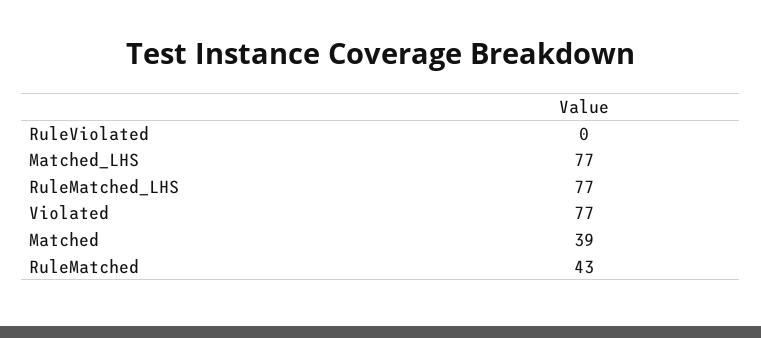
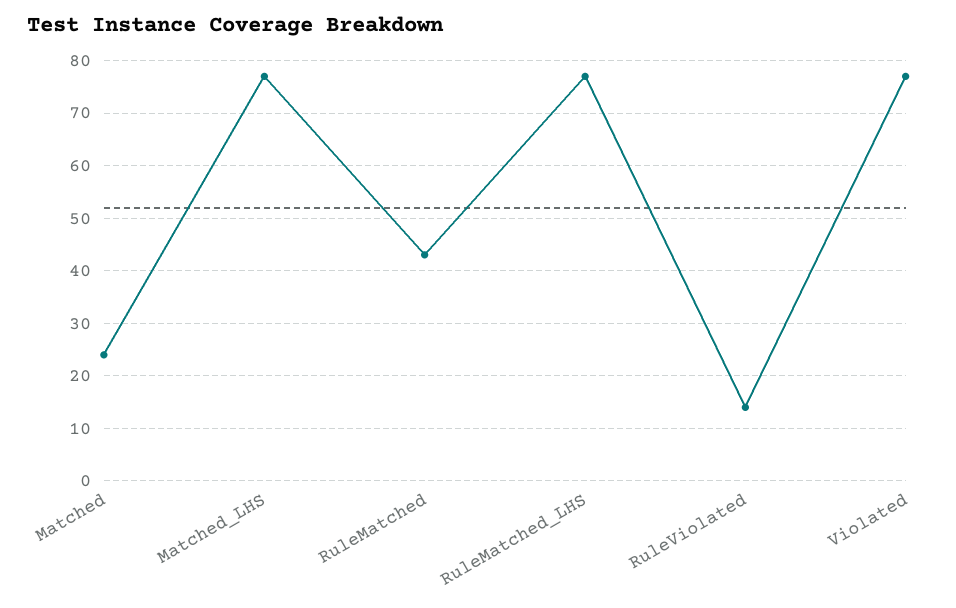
  {
-   "RuleViolated": 0,
+   "RuleViolated": 15,
    "Matched_LHS": 77,
    "RuleMatched_LHS": 77,
    "Violated": 77,
-   "Matched": 39,
+   "Matched": 25,
    "RuleMatched": 43
  }

